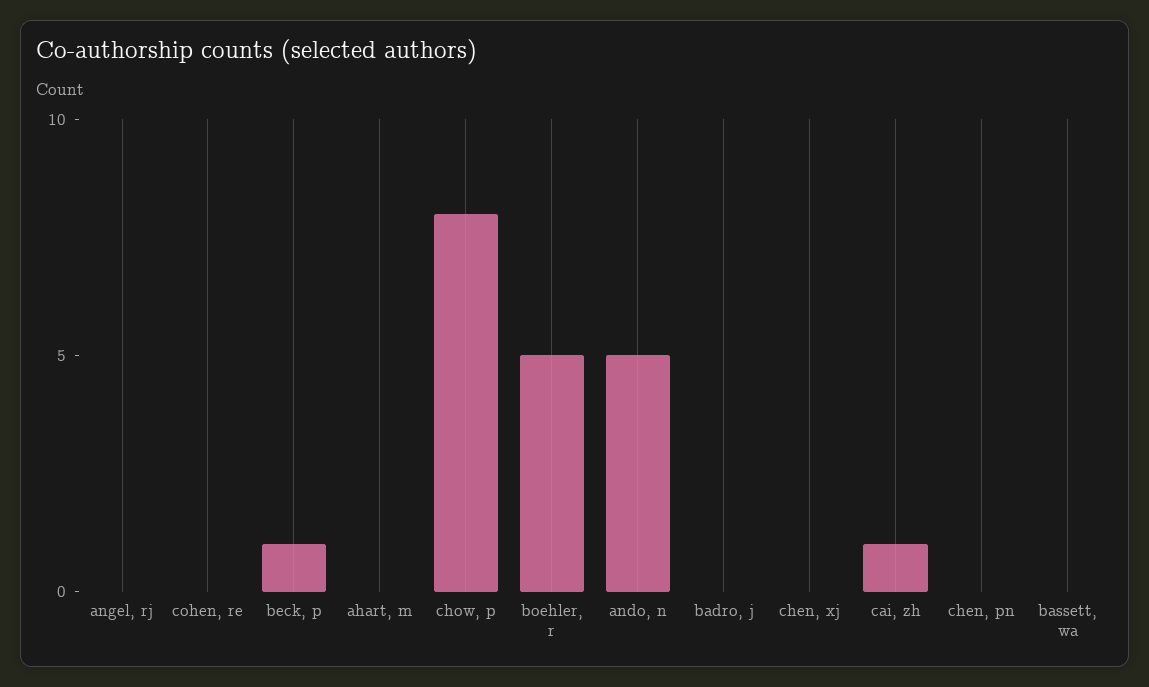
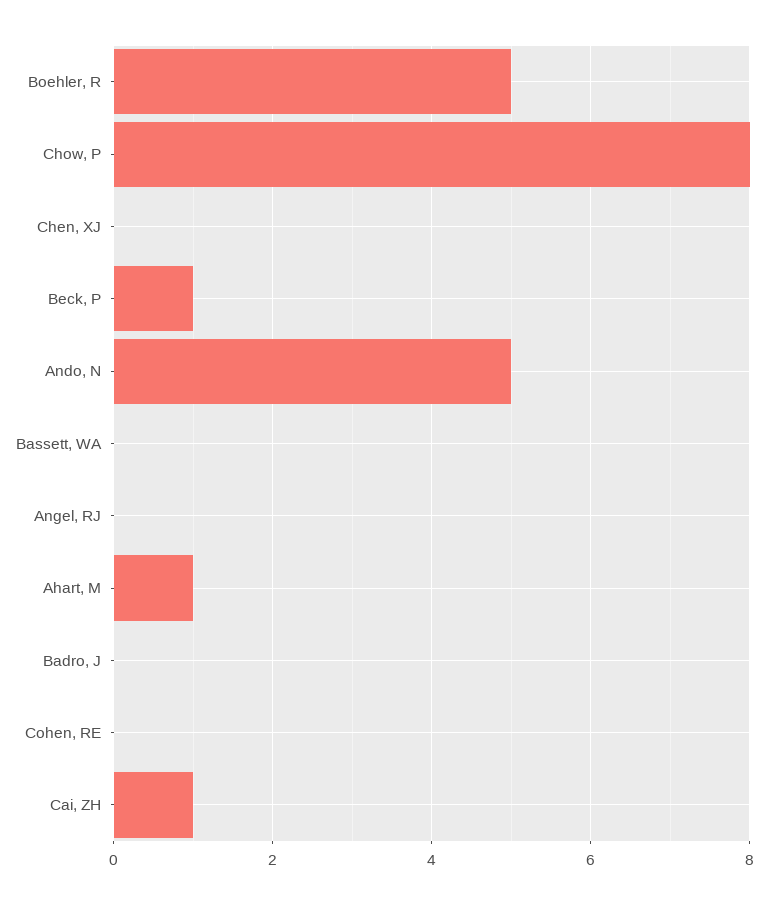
  {
    "angel, rj": 0,
    "cohen, re": 0,
    "beck, p": 1,
-   "ahart, m": 0,
+   "ahart, m": 1,
    "chow, p": 8,
    "boehler, r": 5,
    "ando, n": 5,
    "badro, j": 0,
    "chen, xj": 0,
    "cai, zh": 1,
-   "chen, pn": 0,
    "bassett, wa": 0
  }

